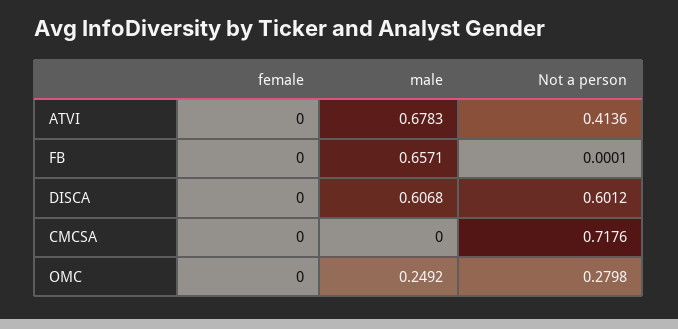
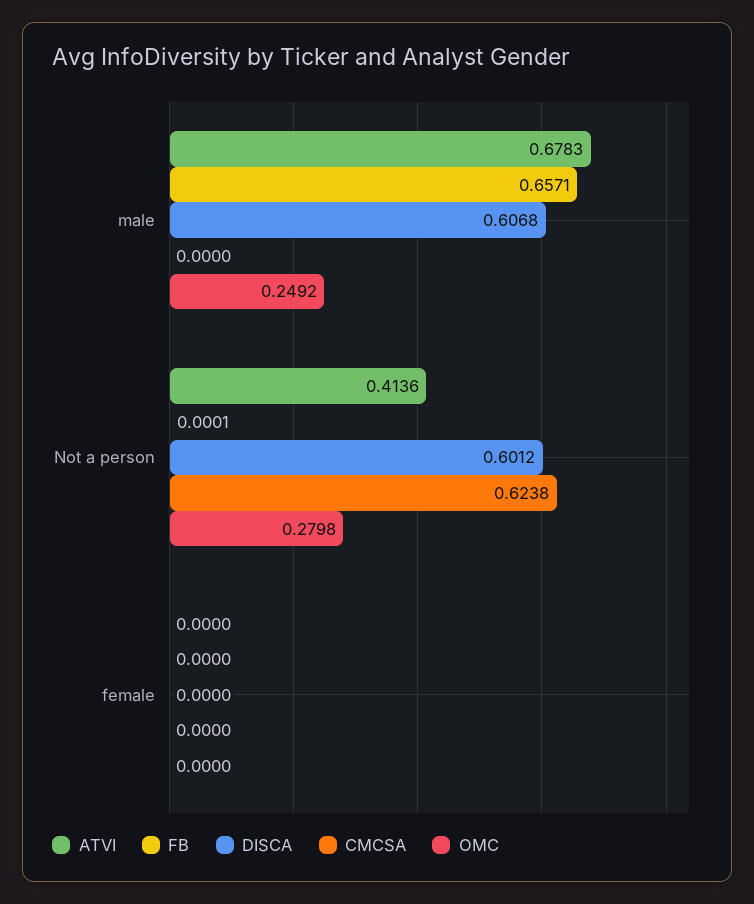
  {
    "ATVI": {
      "female": 0,
      "male": 0.6783,
      "Not a person": 0.4136
    },
    "FB": {
      "female": 0,
      "male": 0.6571,
      "Not a person": 0.0001
    },
    "DISCA": {
      "female": 0,
      "male": 0.6068,
      "Not a person": 0.6012
    },
    "CMCSA": {
      "female": 0,
      "male": 0,
-     "Not a person": 0.7176
+     "Not a person": 0.6238
    },
    "OMC": {
      "female": 0,
      "male": 0.2492,
      "Not a person": 0.2798
    }
  }

